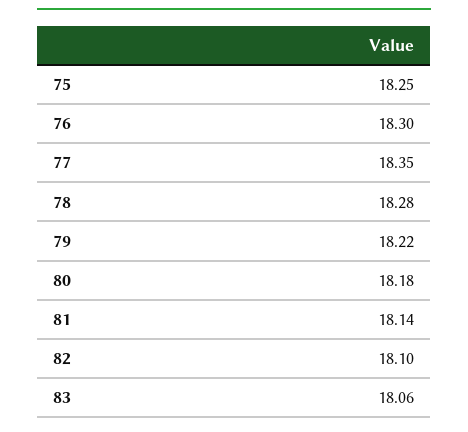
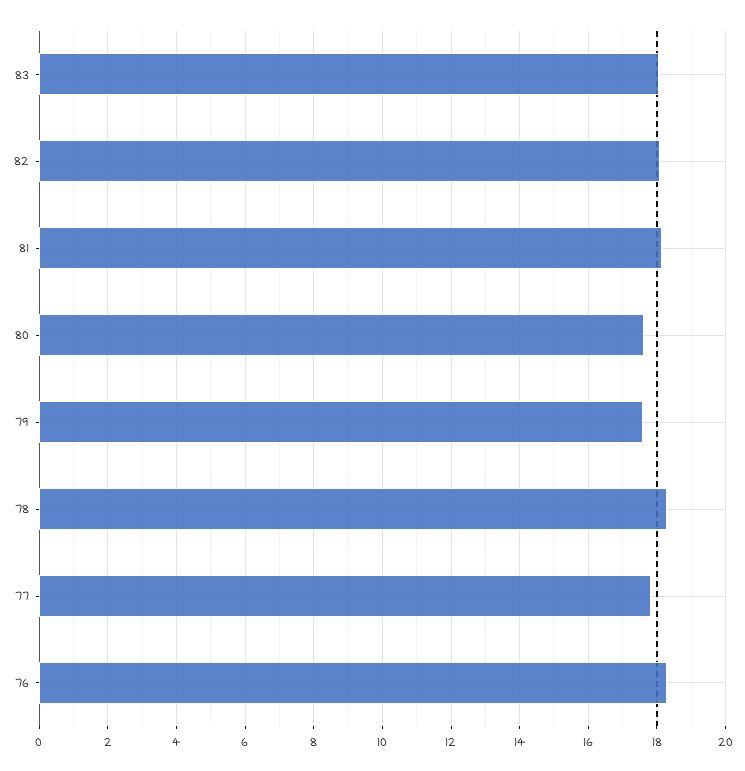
  {
-   "75": 18.25,
    "76": 18.3,
-   "77": 18.35,
+   "77": 17.8,
    "78": 18.28,
-   "79": 18.22,
+   "79": 17.6,
-   "80": 18.18,
+   "80": 17.6,
    "81": 18.14,
    "82": 18.1,
    "83": 18.06
  }

